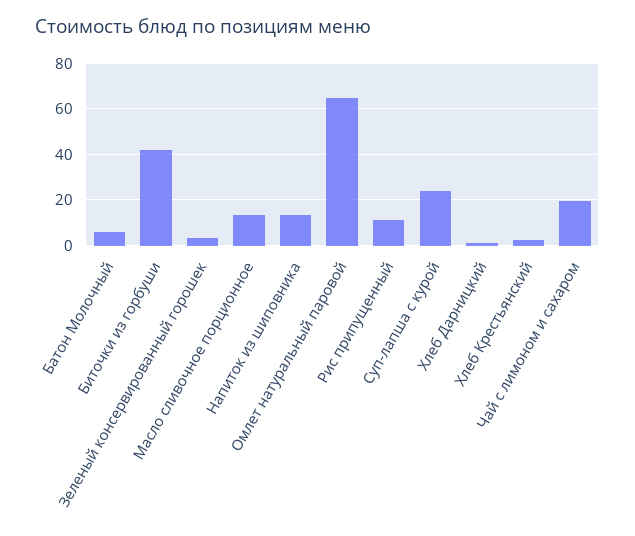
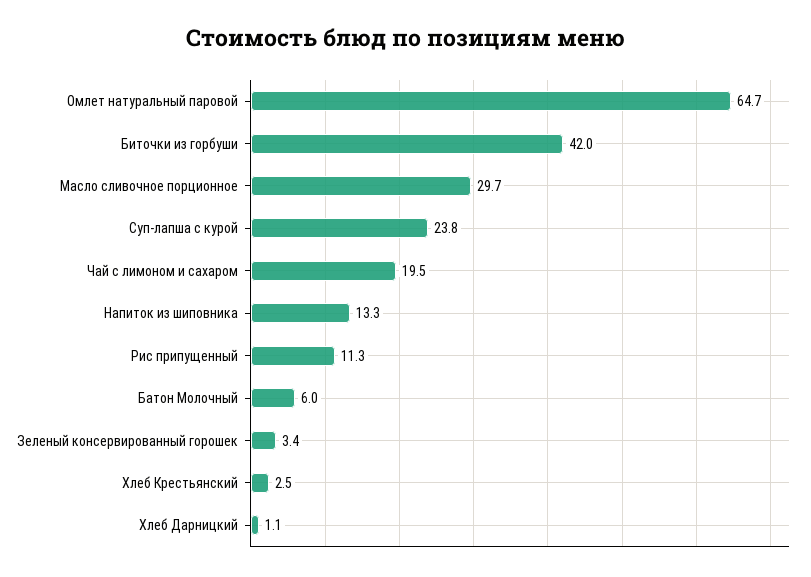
  {
    "Батон Молочный": 6,
    "Биточки из горбуши": 42,
    "Зеленый консервированный горошек": 3.4,
-   "Масло сливочное порционное": 15,
+   "Масло сливочное порционное": 29.7,
    "Напиток из шиповника": 13.3,
    "Омлет натуральный паровой": 64.7,
    "Рис припущенный": 11.3,
    "Суп-лапша с курой": 23.8,
    "Хлеб Дарницкий": 1.1,
    "Хлеб Крестьянский": 2.5,
    "Чай с лимоном и сахаром": 19.5
  }

